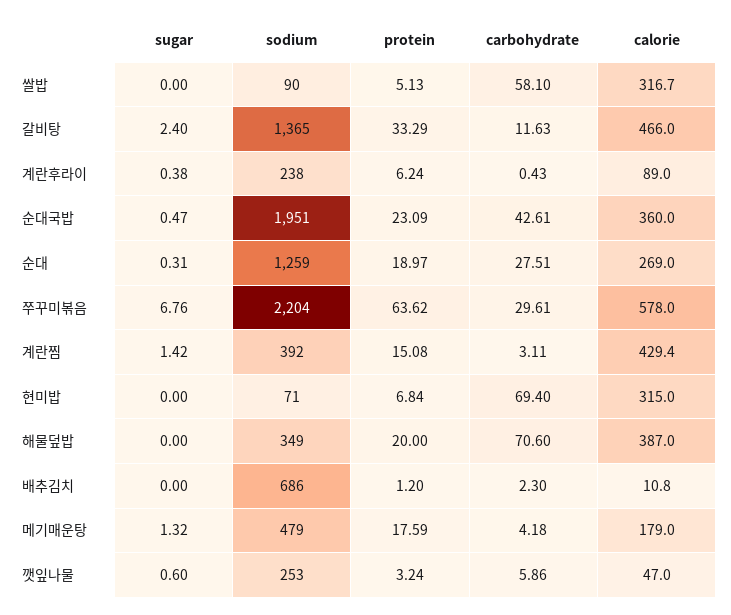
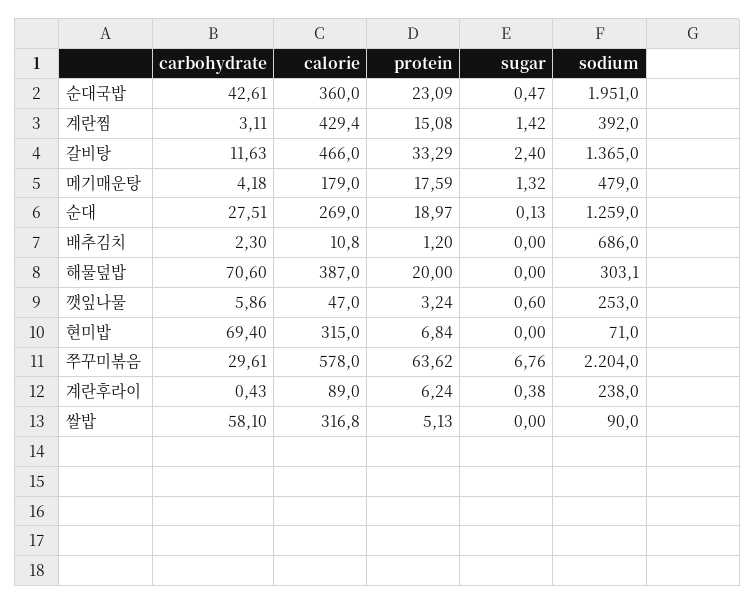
  {
    "sugar": {
      "쌀밥": 0,
      "갈비탕": 2.4,
      "계란후라이": 0.38,
      "순대국밥": 0.47,
-     "순대": 0.31,
+     "순대": 0.13,
      "쭈꾸미볶음": 6.76,
      "계란찜": 1.42,
      "현미밥": 0,
      "해물덮밥": 0,
      "배추김치": 0,
      "메기매운탕": 1.32,
      "깻잎나물": 0.6
    },
    "sodium": {
      "쌀밥": 90,
      "갈비탕": 1365,
      "계란후라이": 238,
      "순대국밥": 1951,
      "순대": 1259,
      "쭈꾸미볶음": 2204,
      "계란찜": 392,
      "현미밥": 71,
-     "해물덮밥": 349,
+     "해물덮밥": 303.1,
      "배추김치": 686,
      "메기매운탕": 479,
      "깻잎나물": 253
    },
    "protein": {
      "쌀밥": 5.13,
      "갈비탕": 33.29,
      "계란후라이": 6.24,
      "순대국밥": 23.09,
      "순대": 18.97,
      "쭈꾸미볶음": 63.62,
      "계란찜": 15.08,
      "현미밥": 6.84,
      "해물덮밥": 20,
      "배추김치": 1.2,
      "메기매운탕": 17.59,
      "깻잎나물": 3.24
    },
    "carbohydrate": {
      "쌀밥": 58.1,
      "갈비탕": 11.63,
      "계란후라이": 0.43,
      "순대국밥": 42.61,
      "순대": 27.51,
      "쭈꾸미볶음": 29.61,
      "계란찜": 3.11,
      "현미밥": 69.4,
      "해물덮밥": 70.6,
      "배추김치": 2.3,
      "메기매운탕": 4.18,
      "깻잎나물": 5.86
    },
    "calorie": {
-     "쌀밥": 316.7,
+     "쌀밥": 316.8,
      "갈비탕": 466,
      "계란후라이": 89,
      "순대국밥": 360,
      "순대": 269,
      "쭈꾸미볶음": 578,
      "계란찜": 429.4,
      "현미밥": 315,
      "해물덮밥": 387,
      "배추김치": 10.8,
      "메기매운탕": 179,
      "깻잎나물": 47
    }
  }

